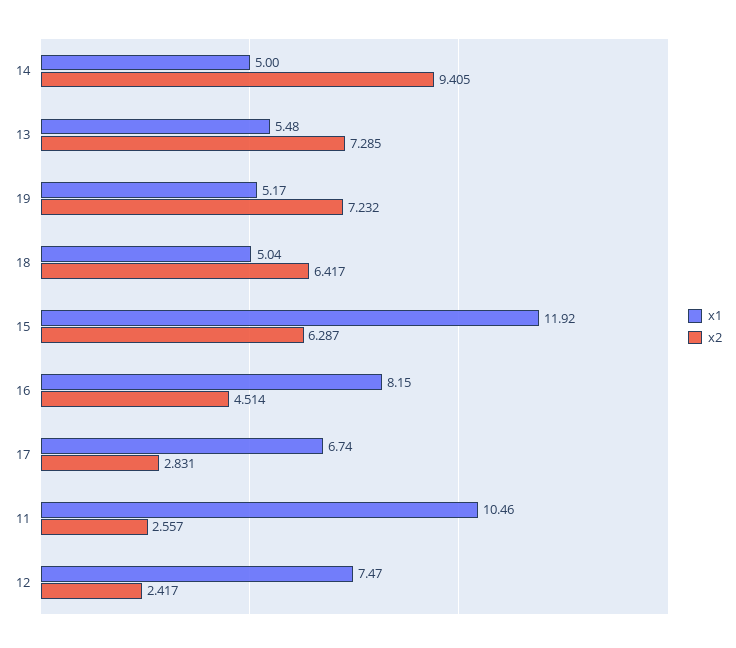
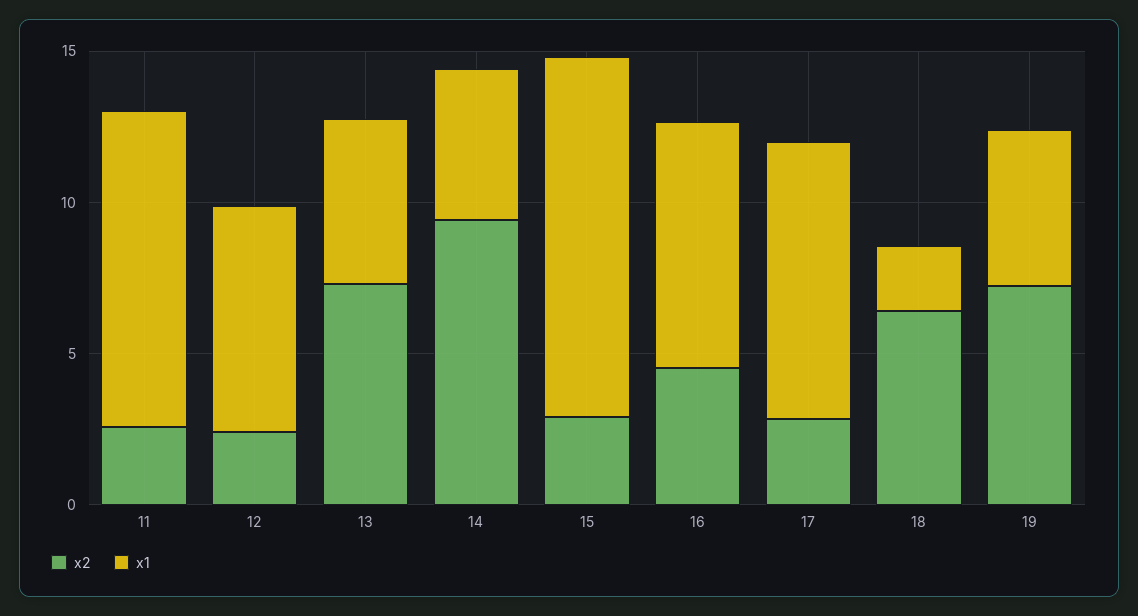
  {
    "x1": {
      "14": 5,
      "13": 5.48,
      "19": 5.17,
-     "18": 5.04,
+     "18": 2,
      "15": 11.92,
      "16": 8.15,
-     "17": 6.74,
+     "17": 9,
      "11": 10.46,
      "12": 7.47
    },
    "x2": {
      "14": 9.405,
      "13": 7.285,
      "19": 7.232,
      "18": 6.417,
-     "15": 6.287,
+     "15": 3,
      "16": 4.514,
      "17": 2.831,
      "11": 2.557,
      "12": 2.417
    }
  }

